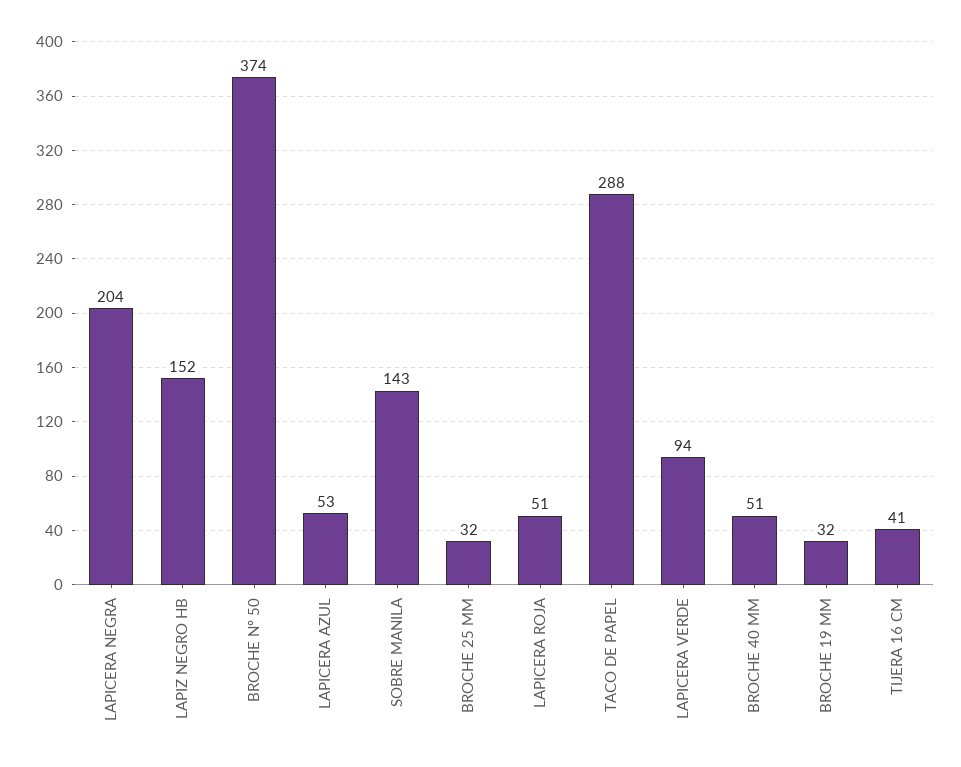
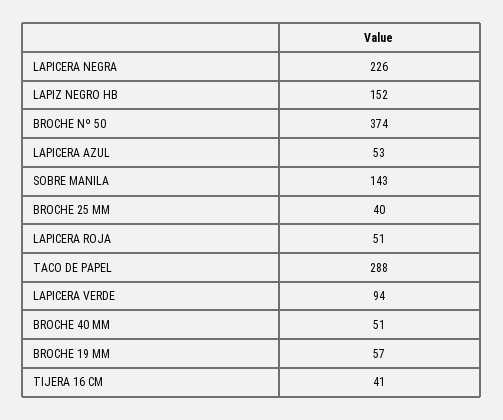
  {
-   "LAPICERA NEGRA": 204,
+   "LAPICERA NEGRA": 226,
    "LAPIZ NEGRO HB": 152,
    "BROCHE Nº 50": 374,
    "LAPICERA AZUL": 53,
    "SOBRE MANILA": 143,
-   "BROCHE 25 MM": 32,
+   "BROCHE 25 MM": 40,
    "LAPICERA ROJA": 51,
    "TACO DE PAPEL": 288,
    "LAPICERA VERDE": 94,
    "BROCHE 40 MM": 51,
-   "BROCHE 19 MM": 32,
+   "BROCHE 19 MM": 57,
    "TIJERA 16 CM": 41
  }

